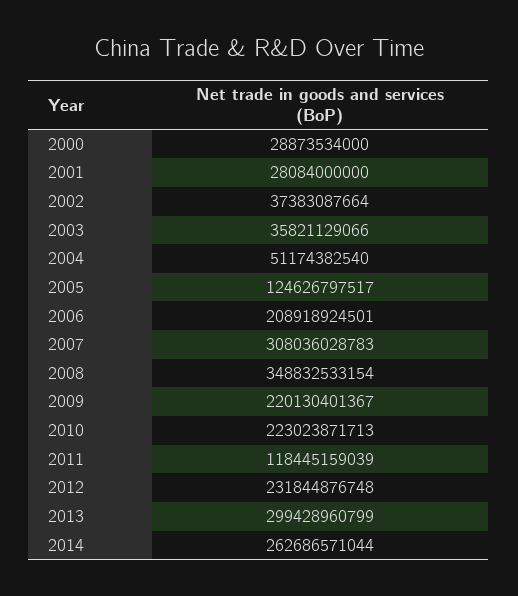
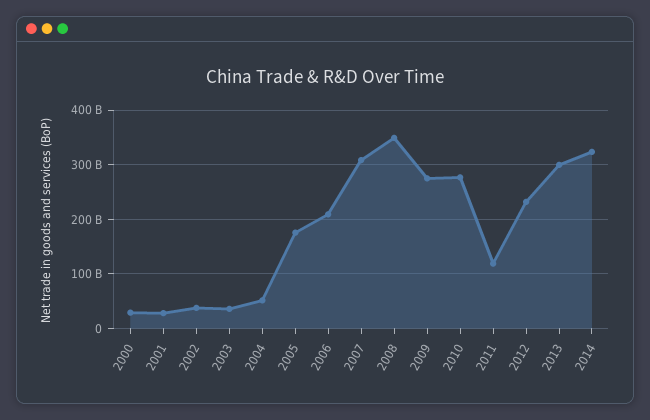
  {
    "2000": 28873534000,
    "2001": 28084000000,
    "2002": 37383087664,
    "2003": 35821129066,
    "2004": 51174382540,
-   "2005": 124626797517,
+   "2005": 180000000000,
    "2006": 208918924501,
    "2007": 308036028783,
    "2008": 348832533154,
-   "2009": 220130401367,
+   "2009": 280000000000,
-   "2010": 223023871713,
+   "2010": 280000000000,
    "2011": 118445159039,
    "2012": 231844876748,
    "2013": 299428960799,
-   "2014": 262686571044
+   "2014": 320000000000
  }

